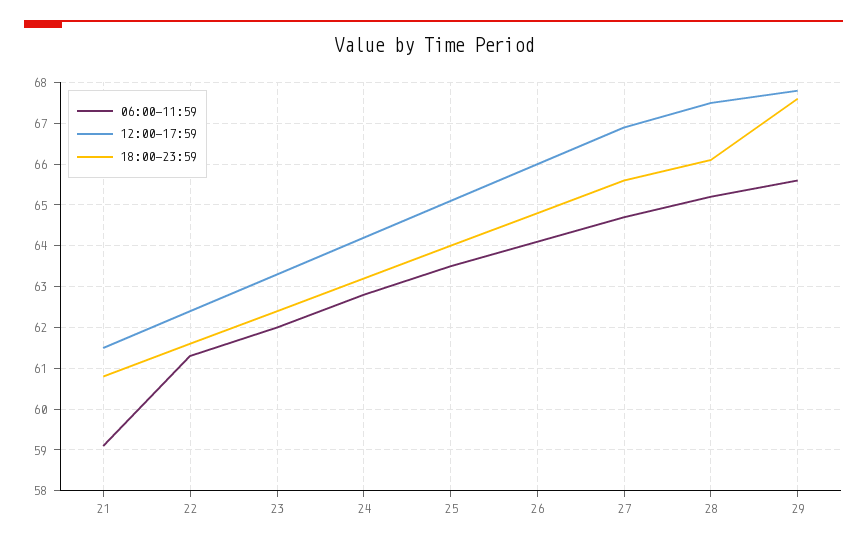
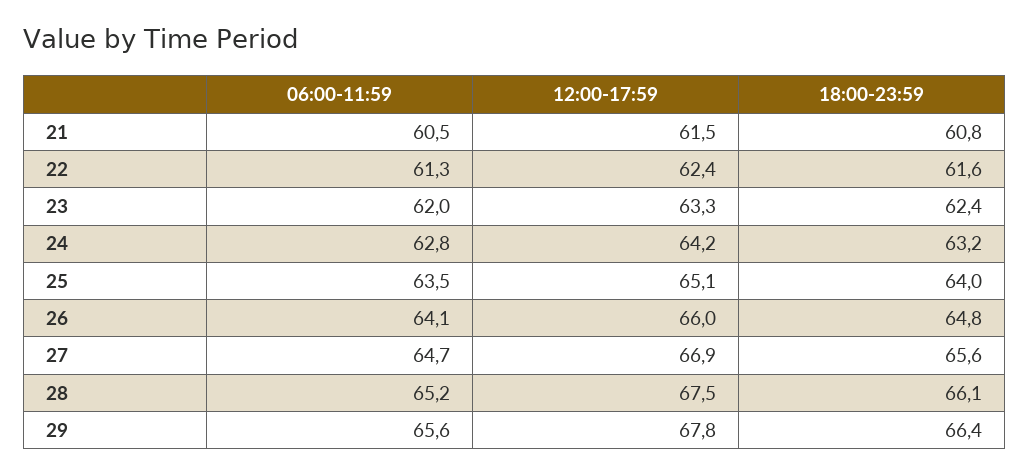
  {
    "06:00-11:59": {
-     "21": 59,
+     "21": 60.5,
      "22": 61.3,
      "23": 62,
      "24": 62.8,
      "25": 63.5,
      "26": 64.1,
      "27": 64.7,
      "28": 65.2,
      "29": 65.6
    },
    "12:00-17:59": {
      "21": 61.5,
      "22": 62.4,
      "23": 63.3,
      "24": 64.2,
      "25": 65.1,
      "26": 66,
      "27": 66.9,
      "28": 67.5,
      "29": 67.8
    },
    "18:00-23:59": {
      "21": 60.8,
      "22": 61.6,
      "23": 62.4,
      "24": 63.2,
      "25": 64,
      "26": 64.8,
      "27": 65.6,
      "28": 66.1,
-     "29": 67.5
+     "29": 66.4
    }
  }

